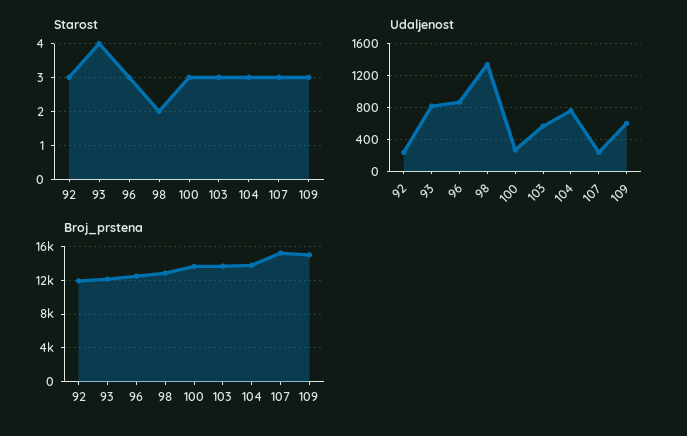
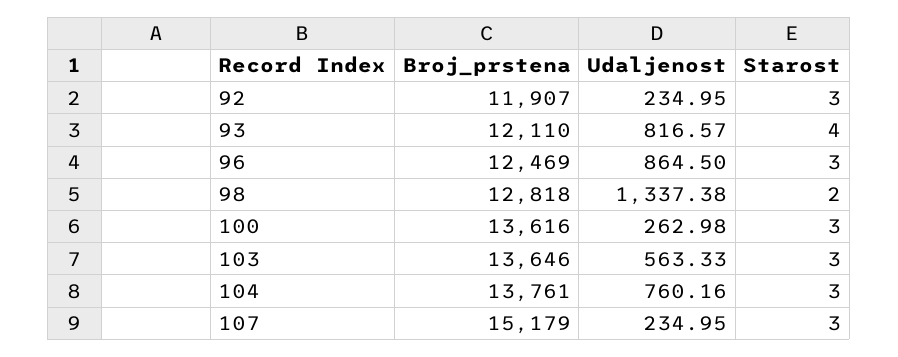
  {
    "Starost": {
      "92": 3,
      "93": 4,
      "96": 3,
      "98": 2,
      "100": 3,
      "103": 3,
      "104": 3,
-     "107": 3,
+     "107": 3
-     "109": 3
    },
    "Udaljenost": {
      "92": 234.95,
      "93": 816.57,
      "96": 864.5,
      "98": 1337.38,
      "100": 262.98,
      "103": 563.33,
      "104": 760.16,
-     "107": 234.95,
+     "107": 234.95
-     "109": 600
    },
    "Broj_prstena": {
      "92": 11907,
      "93": 12110,
      "96": 12469,
      "98": 12818,
      "100": 13616,
      "103": 13646,
      "104": 13761,
-     "107": 15179,
+     "107": 15179
-     "109": 15000
    }
  }

